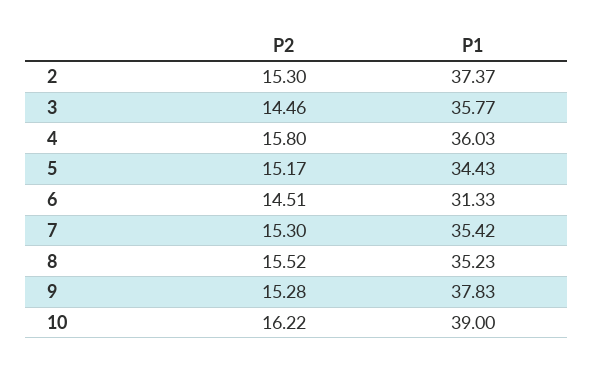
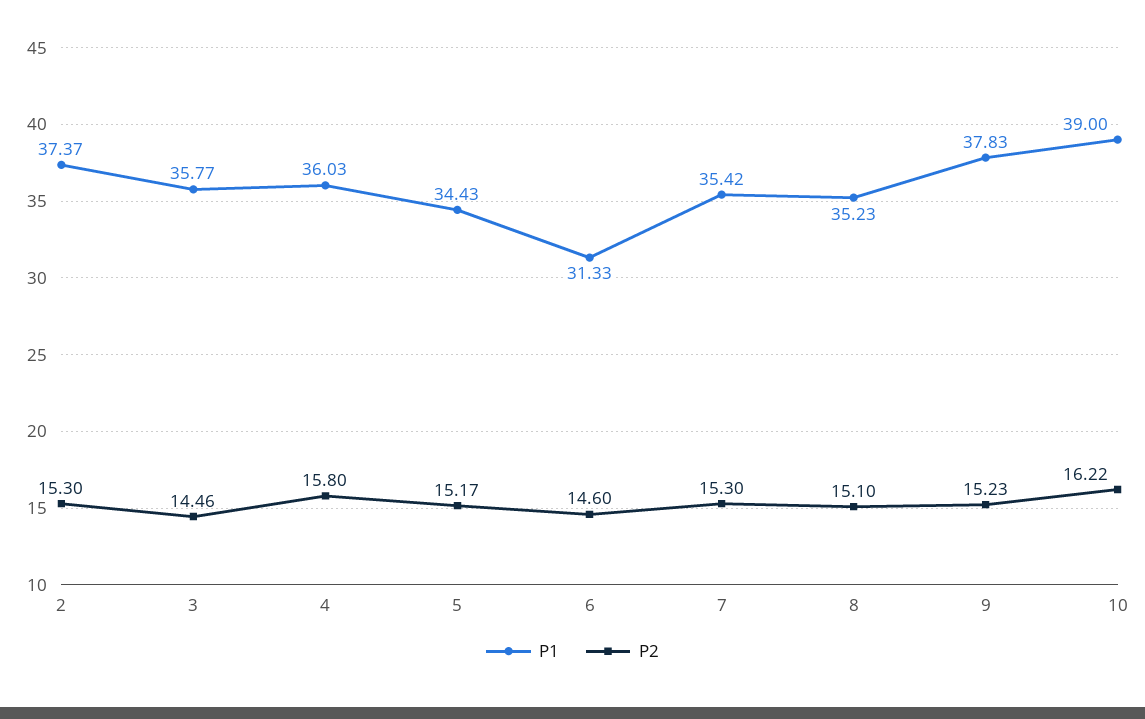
  {
    "P2": {
      "2": 15.3,
      "3": 14.46,
      "4": 15.8,
      "5": 15.17,
-     "6": 14.51,
+     "6": 14.6,
      "7": 15.3,
-     "8": 15.52,
+     "8": 15.1,
-     "9": 15.28,
+     "9": 15.23,
      "10": 16.22
    },
    "P1": {
      "2": 37.37,
      "3": 35.77,
      "4": 36.03,
      "5": 34.43,
      "6": 31.33,
      "7": 35.42,
      "8": 35.23,
      "9": 37.83,
      "10": 39
    }
  }

